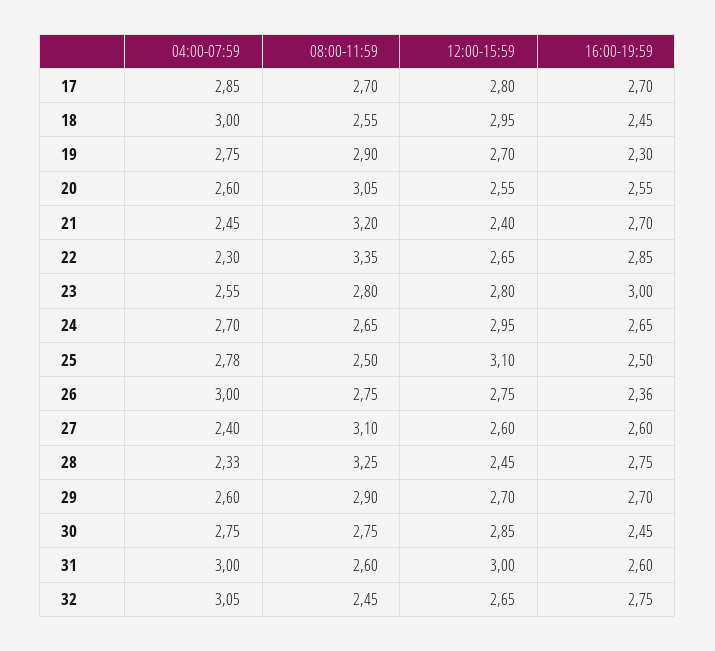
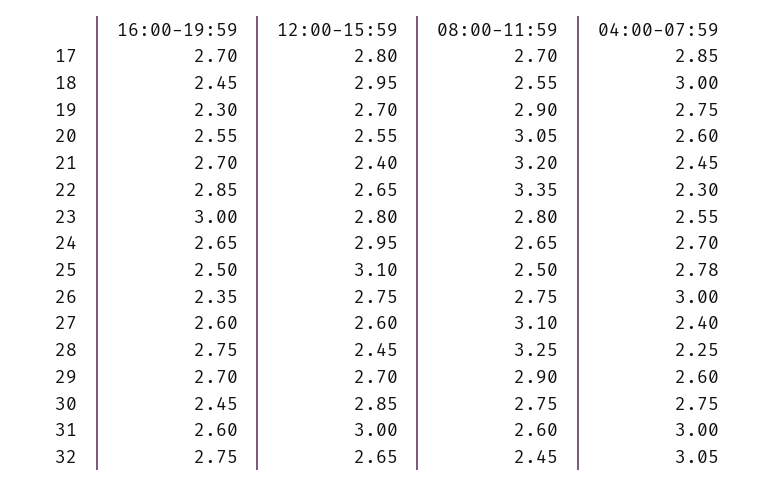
  {
    "04:00-07:59": {
      "17": 2.85,
      "18": 3,
      "19": 2.75,
      "20": 2.6,
      "21": 2.45,
      "22": 2.3,
      "23": 2.55,
      "24": 2.7,
      "25": 2.78,
      "26": 3,
      "27": 2.4,
-     "28": 2.33,
+     "28": 2.25,
      "29": 2.6,
      "30": 2.75,
      "31": 3,
      "32": 3.05
    },
    "08:00-11:59": {
      "17": 2.7,
      "18": 2.55,
      "19": 2.9,
      "20": 3.05,
      "21": 3.2,
      "22": 3.35,
      "23": 2.8,
      "24": 2.65,
      "25": 2.5,
      "26": 2.75,
      "27": 3.1,
      "28": 3.25,
      "29": 2.9,
      "30": 2.75,
      "31": 2.6,
      "32": 2.45
    },
    "12:00-15:59": {
      "17": 2.8,
      "18": 2.95,
      "19": 2.7,
      "20": 2.55,
      "21": 2.4,
      "22": 2.65,
      "23": 2.8,
      "24": 2.95,
      "25": 3.1,
      "26": 2.75,
      "27": 2.6,
      "28": 2.45,
      "29": 2.7,
      "30": 2.85,
      "31": 3,
      "32": 2.65
    },
    "16:00-19:59": {
      "17": 2.7,
      "18": 2.45,
      "19": 2.3,
      "20": 2.55,
      "21": 2.7,
      "22": 2.85,
      "23": 3,
      "24": 2.65,
      "25": 2.5,
-     "26": 2.36,
+     "26": 2.35,
      "27": 2.6,
      "28": 2.75,
      "29": 2.7,
      "30": 2.45,
      "31": 2.6,
      "32": 2.75
    }
  }

